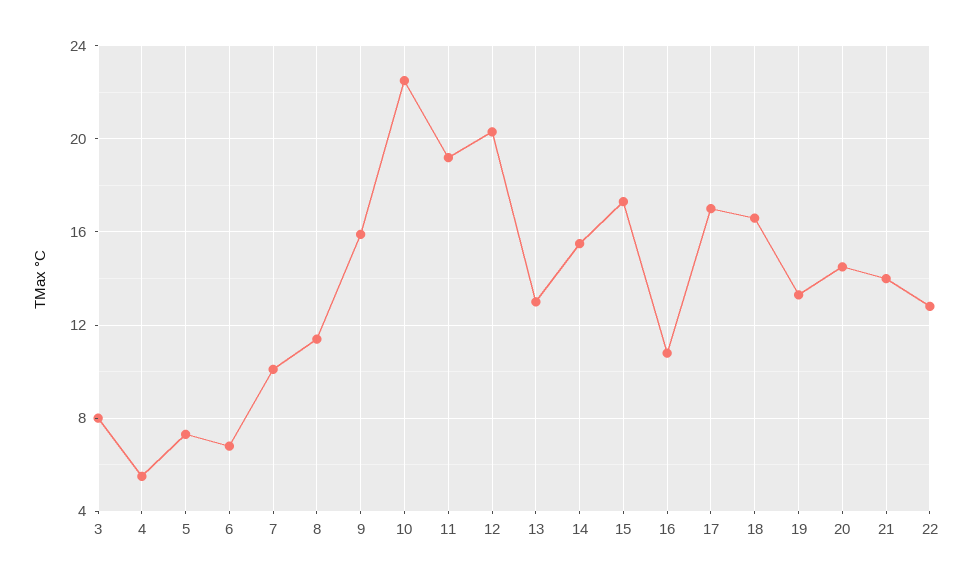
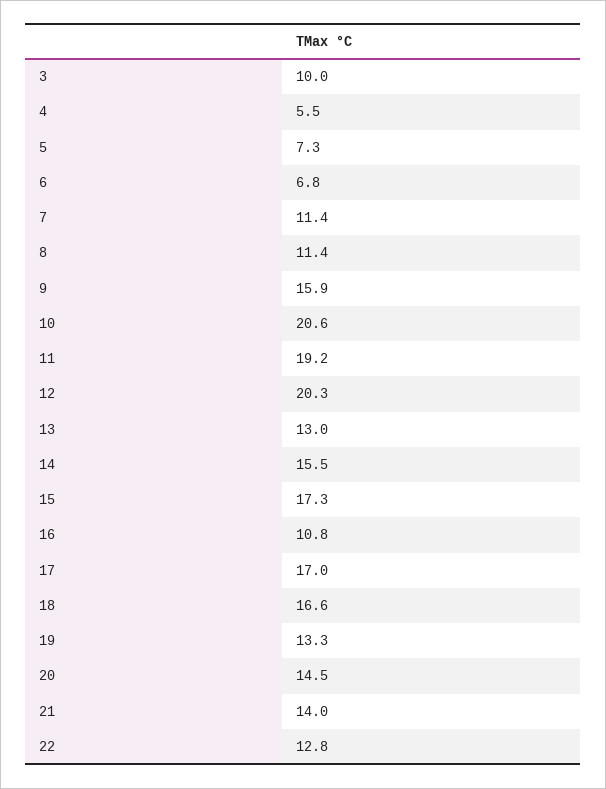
  {
-   "3": 8,
+   "3": 10,
    "4": 5.5,
    "5": 7.3,
    "6": 6.8,
-   "7": 10,
+   "7": 11.4,
    "8": 11.4,
    "9": 15.9,
-   "10": 22.5,
+   "10": 20.6,
    "11": 19.2,
    "12": 20.3,
    "13": 13,
    "14": 15.5,
    "15": 17.3,
    "16": 10.8,
    "17": 17,
    "18": 16.6,
    "19": 13.3,
    "20": 14.5,
    "21": 14,
    "22": 12.8
  }

